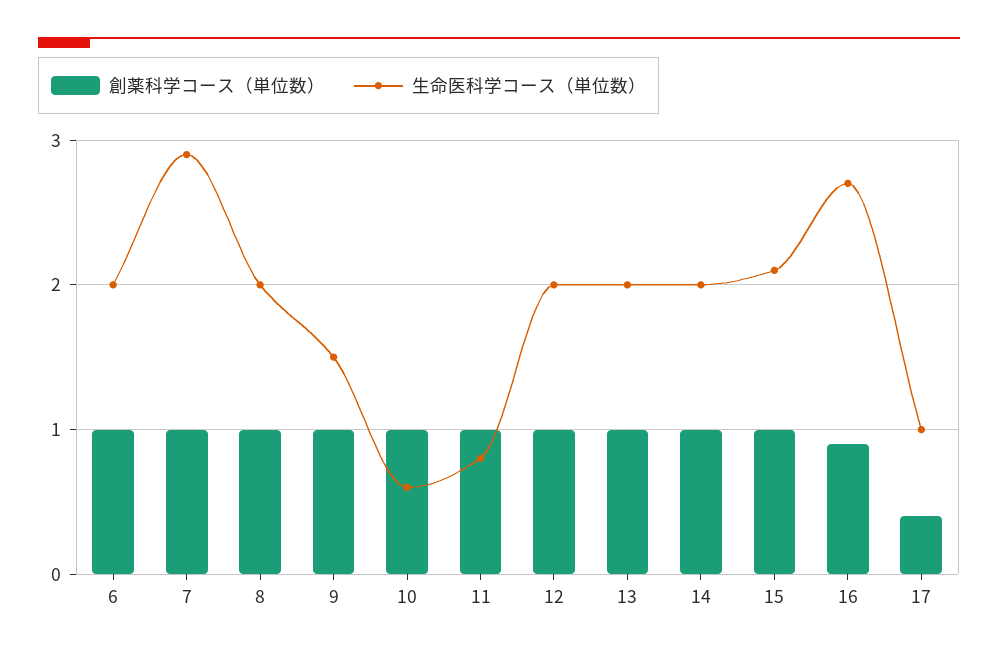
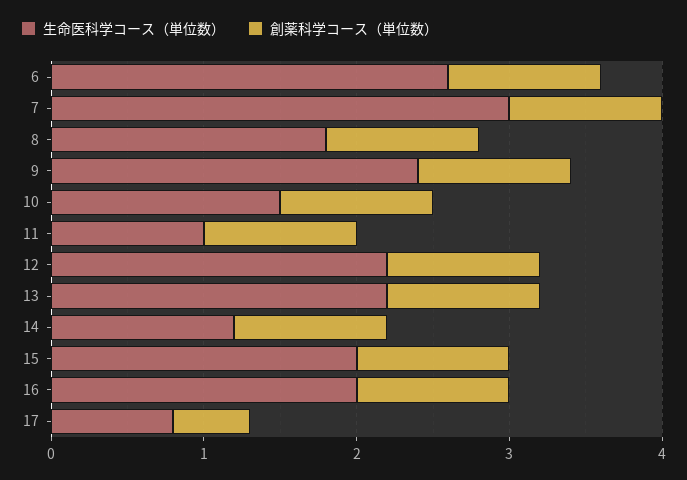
  {
    "創薬科学コース（単位数）": {
      "6": 1,
      "7": 1,
      "8": 1,
      "9": 1,
      "10": 1,
      "11": 1,
      "12": 1,
      "13": 1,
      "14": 1,
      "15": 1,
-     "16": 0.9,
+     "16": 1,
-     "17": 0.4
+     "17": 0.5
    },
    "生命医科学コース（単位数）": {
-     "6": 2,
+     "6": 2.6,
-     "7": 2.9,
+     "7": 3,
-     "8": 2,
+     "8": 1.8,
-     "9": 1.5,
+     "9": 2.4,
-     "10": 0.6,
+     "10": 1.5,
-     "11": 0.8,
+     "11": 1,
-     "12": 2,
+     "12": 2.2,
-     "13": 2,
+     "13": 2.2,
-     "14": 2,
+     "14": 1.2,
-     "15": 2.1,
+     "15": 2,
-     "16": 2.7,
+     "16": 2,
-     "17": 1
+     "17": 0.8
    }
  }

